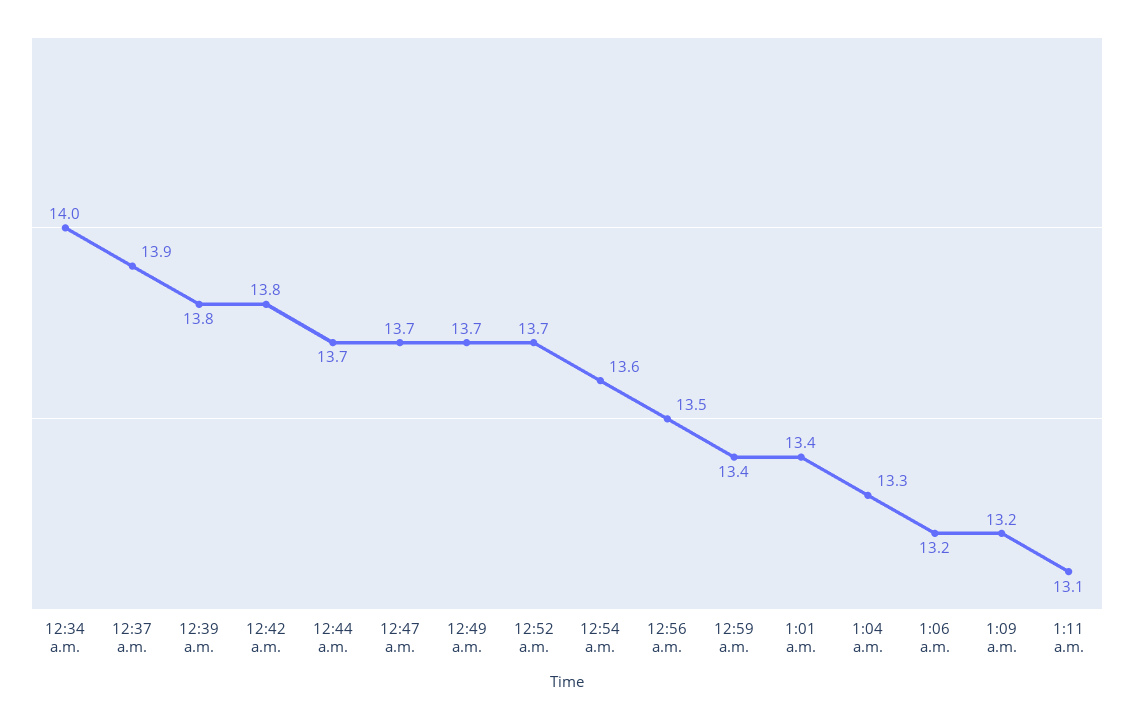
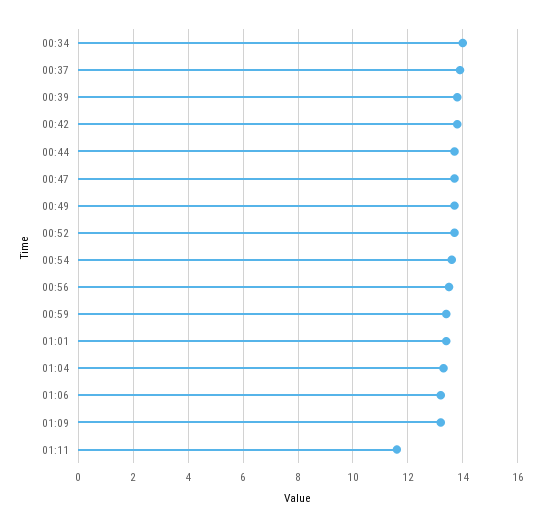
  {
    "12:34 a.m.": 14,
    "12:37 a.m.": 13.9,
    "12:39 a.m.": 13.8,
    "12:42 a.m.": 13.8,
    "12:44 a.m.": 13.7,
    "12:47 a.m.": 13.7,
    "12:49 a.m.": 13.7,
    "12:52 a.m.": 13.7,
    "12:54 a.m.": 13.6,
    "12:56 a.m.": 13.5,
    "12:59 a.m.": 13.4,
    "1:01 a.m.": 13.4,
    "1:04 a.m.": 13.3,
    "1:06 a.m.": 13.2,
    "1:09 a.m.": 13.2,
-   "1:11 a.m.": 13.1
+   "1:11 a.m.": 11.5
  }

